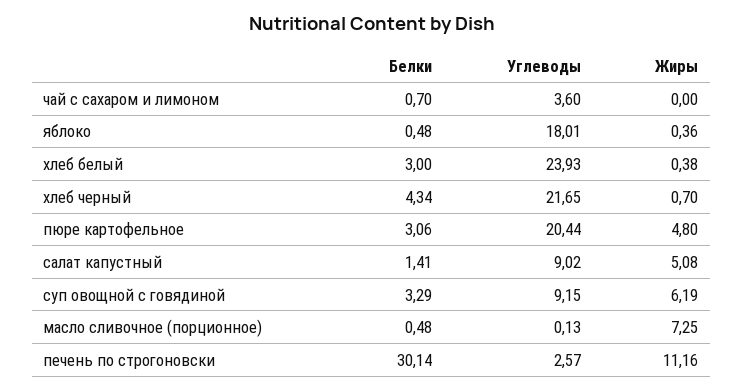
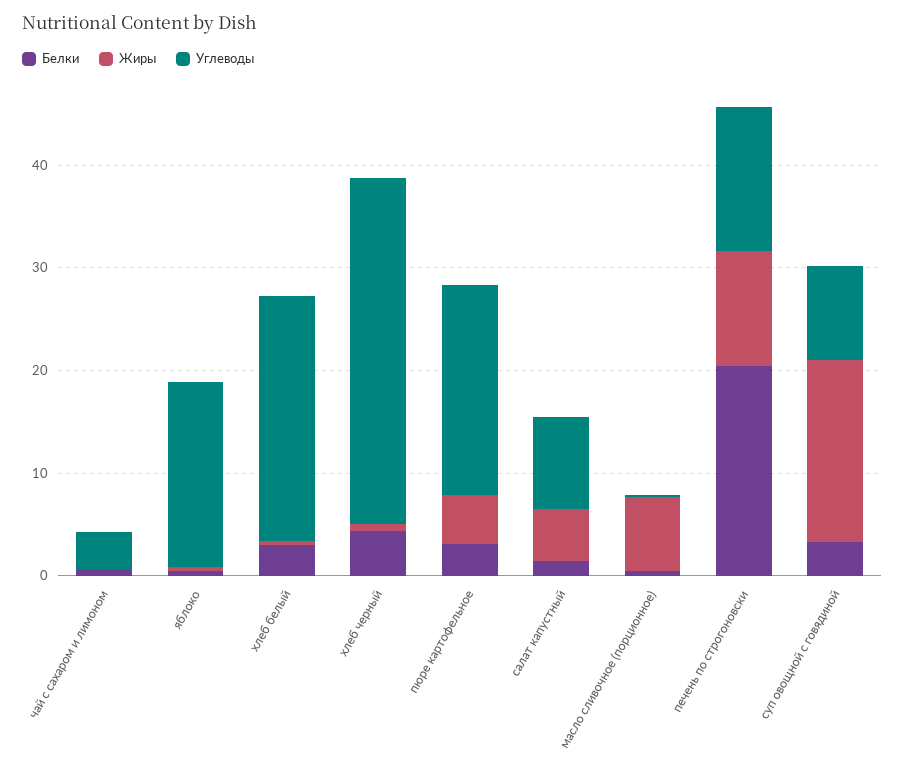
  {
    "Белки": {
      "чай с сахаром и лимоном": 0.7,
      "яблоко": 0.48,
      "хлеб белый": 3,
      "хлеб черный": 4.34,
      "пюре картофельное": 3.06,
      "салат капустный": 1.41,
      "суп овощной с говядиной": 3.29,
      "масло сливочное (порционное)": 0.48,
-     "печень по строгоновски": 30.14
+     "печень по строгоновски": 20
    },
    "Углеводы": {
      "чай с сахаром и лимоном": 3.6,
      "яблоко": 18.01,
      "хлеб белый": 23.93,
-     "хлеб черный": 21.65,
+     "хлеб черный": 34,
      "пюре картофельное": 20.44,
      "салат капустный": 9.02,
      "суп овощной с говядиной": 9.15,
      "масло сливочное (порционное)": 0.13,
-     "печень по строгоновски": 2.57
+     "печень по строгоновски": 14
    },
    "Жиры": {
      "чай с сахаром и лимоном": 0,
      "яблоко": 0.36,
      "хлеб белый": 0.38,
      "хлеб черный": 0.7,
      "пюре картофельное": 4.8,
      "салат капустный": 5.08,
-     "суп овощной с говядиной": 6.19,
+     "суп овощной с говядиной": 18,
      "масло сливочное (порционное)": 7.25,
      "печень по строгоновски": 11.16
    }
  }

